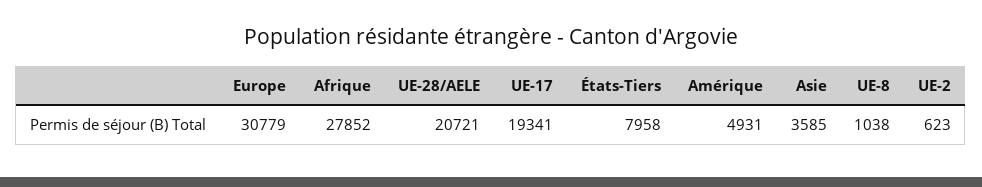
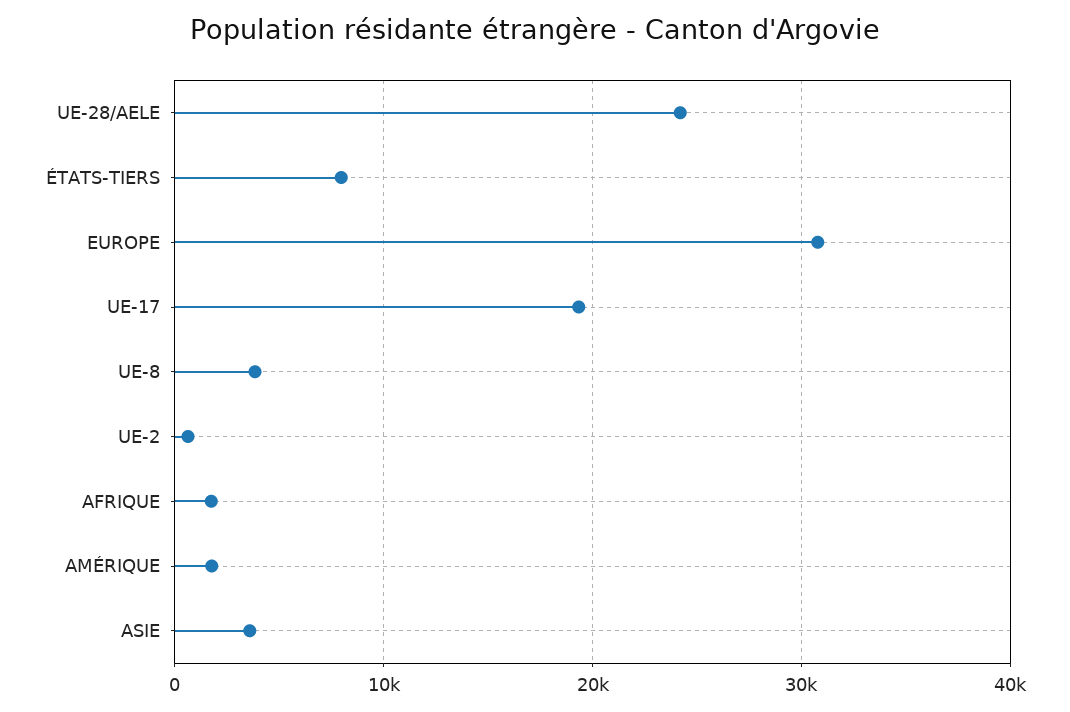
  {
    "Europe": 30779,
-   "Afrique": 27852,
+   "Afrique": 2000,
-   "UE-28/AELE": 20721,
+   "UE-28/AELE": 24000,
    "UE-17": 19341,
    "États-Tiers": 7958,
-   "Amérique": 4931,
+   "Amérique": 2000,
    "Asie": 3585,
-   "UE-8": 1038,
+   "UE-8": 4000,
    "UE-2": 623
  }

